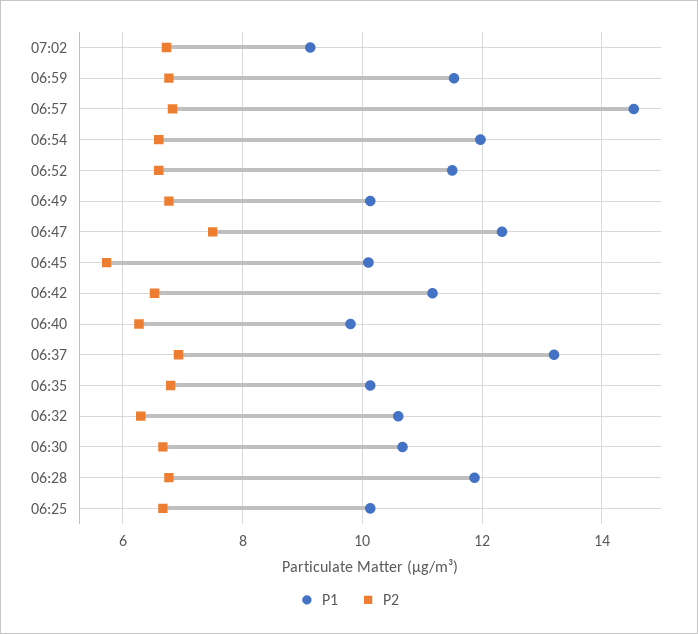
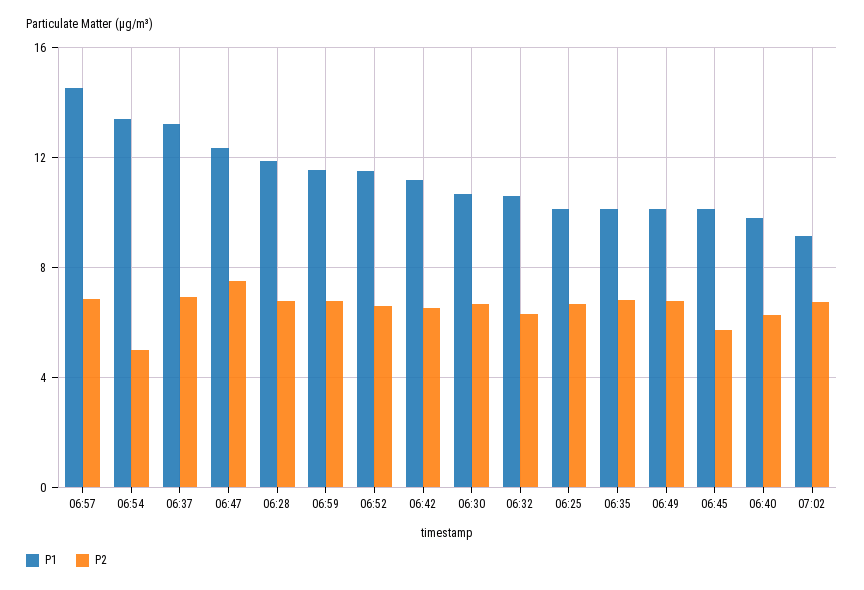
  {
    "P1": {
      "07:02": 9.2,
      "06:59": 11.6,
      "06:57": 14.6,
-     "06:54": 12,
+     "06:54": 13.5,
      "06:52": 11.6,
      "06:49": 10.2,
      "06:47": 12.4,
      "06:45": 10.2,
      "06:42": 11.2,
      "06:40": 9.8,
      "06:37": 13.2,
      "06:35": 10.2,
      "06:32": 10.6,
      "06:30": 10.6,
      "06:28": 11.8,
      "06:25": 10.2
    },
    "P2": {
      "07:02": 6.8,
      "06:59": 6.8,
      "06:57": 6.8,
-     "06:54": 6.6,
+     "06:54": 5,
      "06:52": 6.6,
      "06:49": 6.8,
      "06:47": 7.6,
      "06:45": 5.8,
      "06:42": 6.6,
      "06:40": 6.2,
      "06:37": 7,
      "06:35": 6.8,
      "06:32": 6.4,
      "06:30": 6.6,
      "06:28": 6.8,
      "06:25": 6.6
    }
  }

